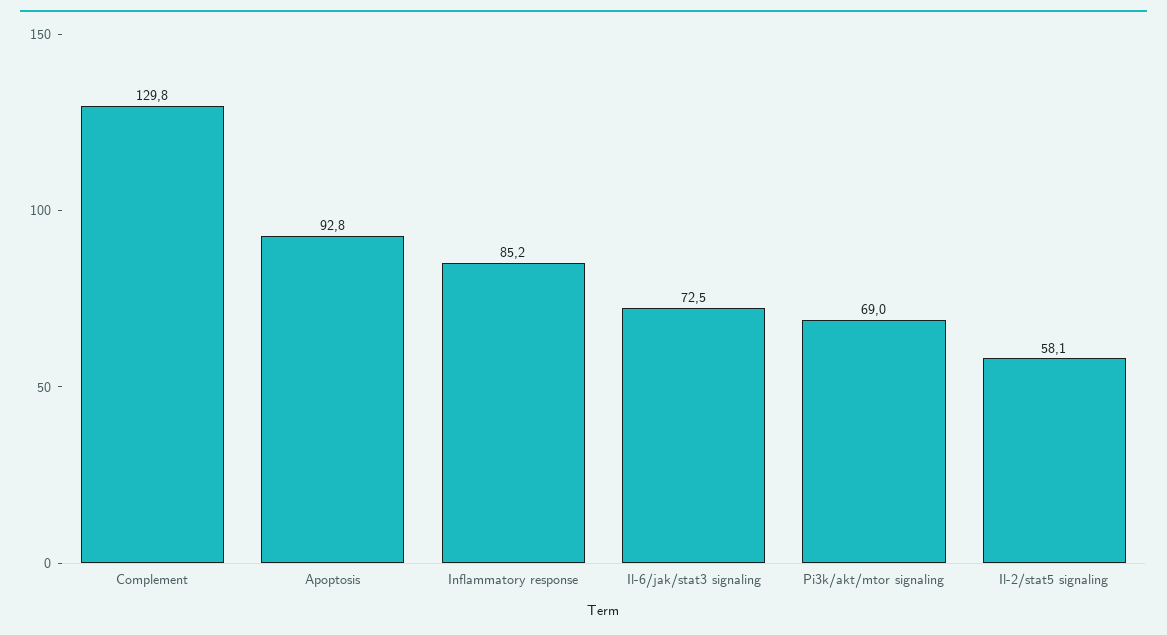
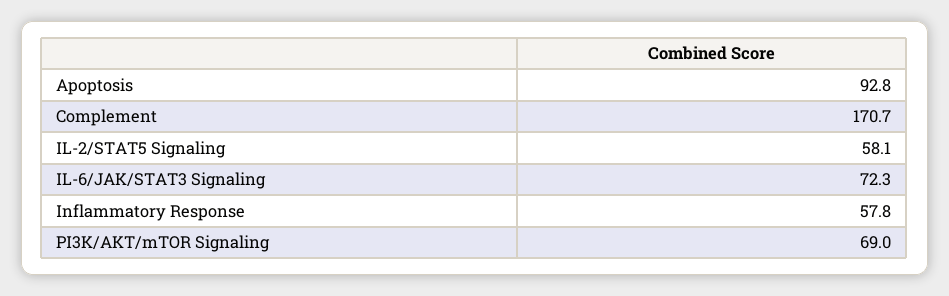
  {
-   "Complement": 129.8,
+   "Complement": 170.7,
    "Apoptosis": 92.8,
-   "Inflammatory response": 85.2,
+   "Inflammatory response": 57.8,
-   "Il-6/jak/stat3 signaling": 72.5,
+   "Il-6/jak/stat3 signaling": 72.3,
    "Pi3k/akt/mtor signaling": 69,
    "Il-2/stat5 signaling": 58.1
  }

